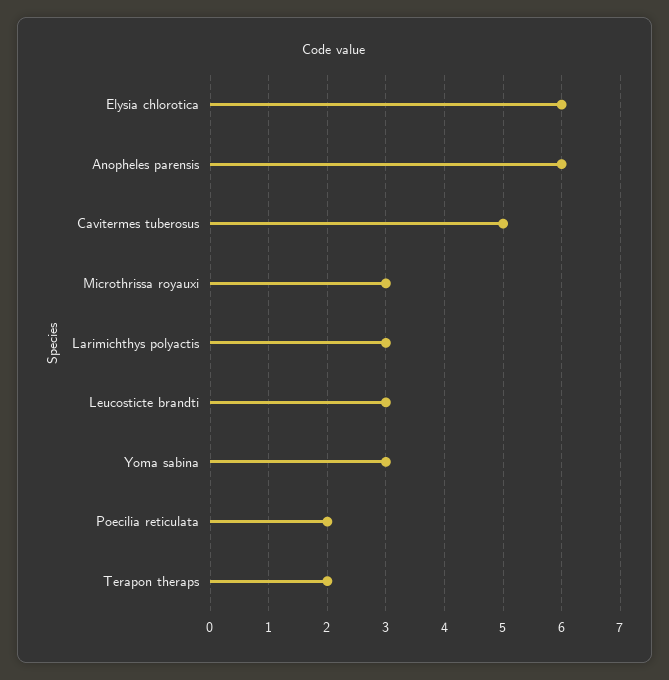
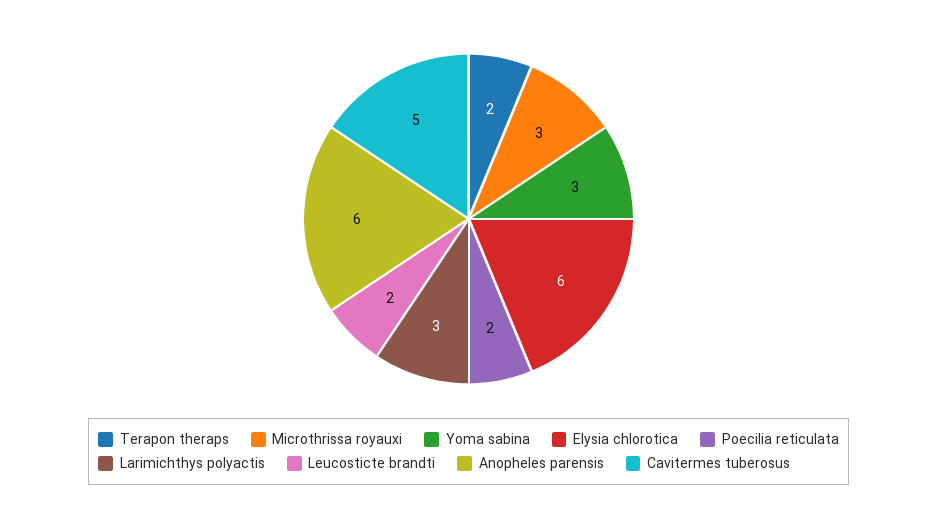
  {
    "Elysia chlorotica": 6,
    "Anopheles parensis": 6,
    "Cavitermes tuberosus": 5,
    "Microthrissa royauxi": 3,
    "Larimichthys polyactis": 3,
-   "Leucosticte brandti": 3,
+   "Leucosticte brandti": 2,
    "Yoma sabina": 3,
    "Poecilia reticulata": 2,
    "Terapon theraps": 2
  }

